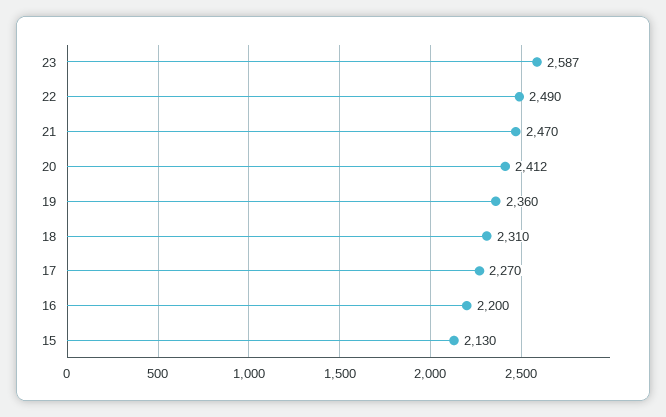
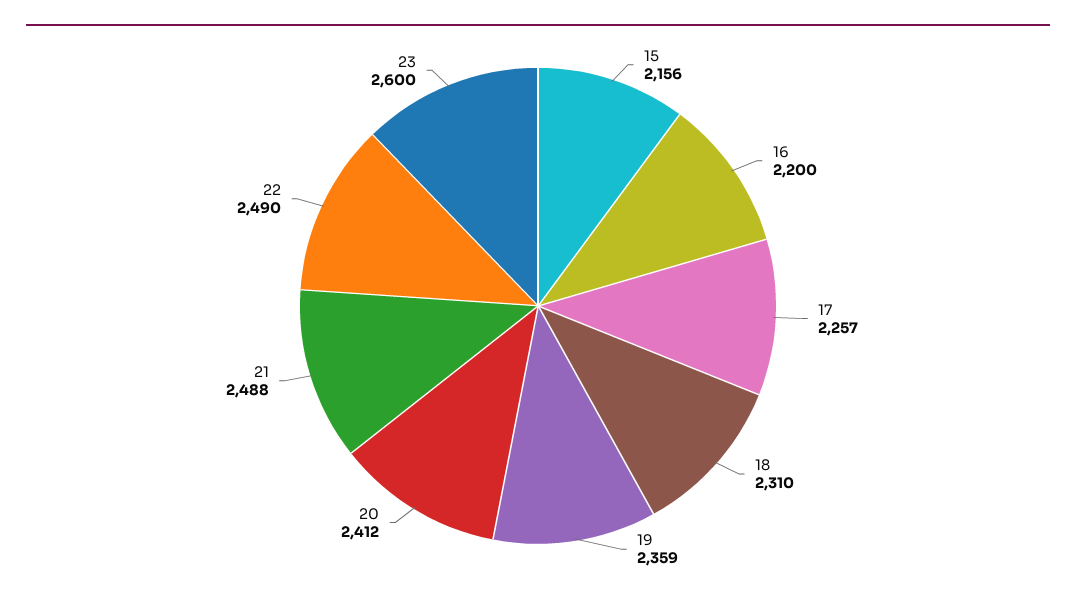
  {
-   "23": 2587,
+   "23": 2600,
    "22": 2490,
-   "21": 2470,
+   "21": 2488,
    "20": 2412,
-   "19": 2360,
+   "19": 2359,
    "18": 2310,
-   "17": 2270,
+   "17": 2257,
    "16": 2200,
-   "15": 2130
+   "15": 2156
  }

